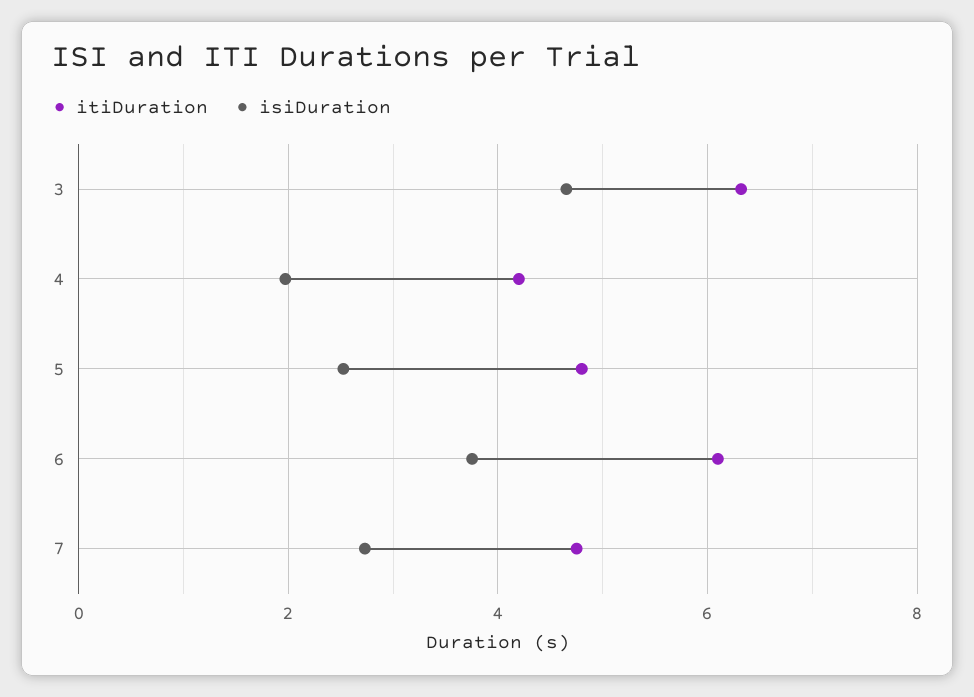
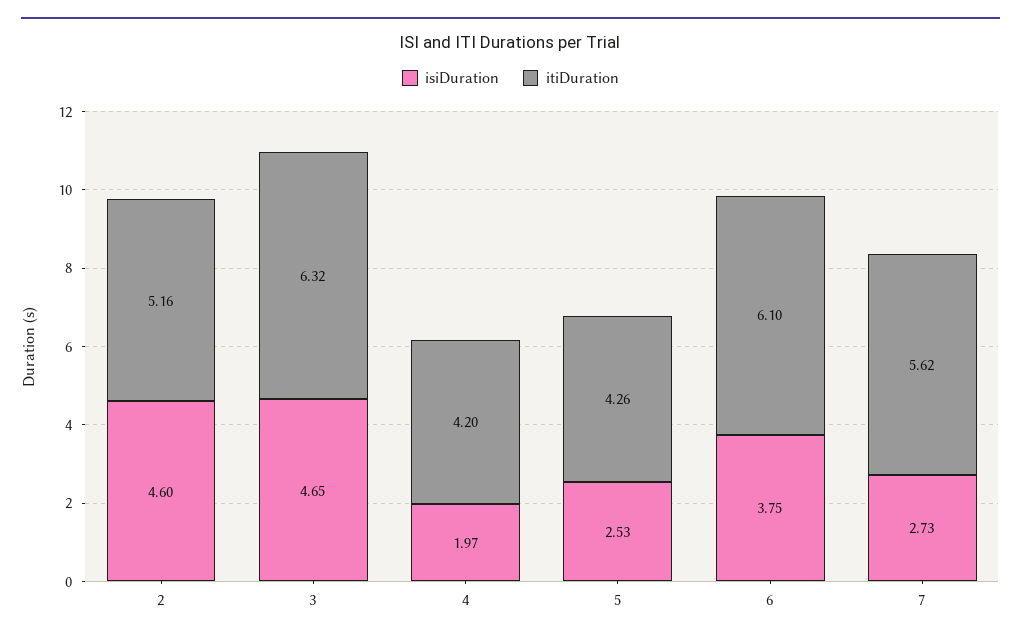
  {
    "itiDuration": {
      "3": 6.32,
      "4": 4.2,
-     "5": 4.8,
+     "5": 4.26,
      "6": 6.1,
-     "7": 4.8
+     "7": 5.62,
+     "2": 5.16
    },
    "isiDuration": {
      "3": 4.65,
      "4": 1.97,
      "5": 2.53,
      "6": 3.75,
-     "7": 2.73
+     "7": 2.73,
+     "2": 4.6
    }
  }

